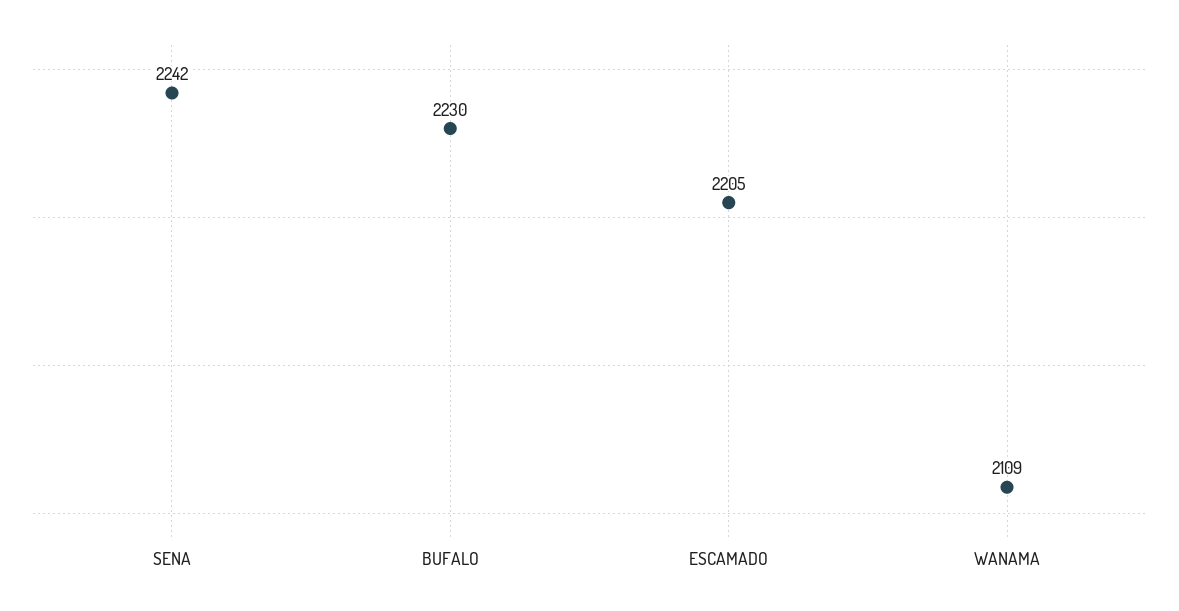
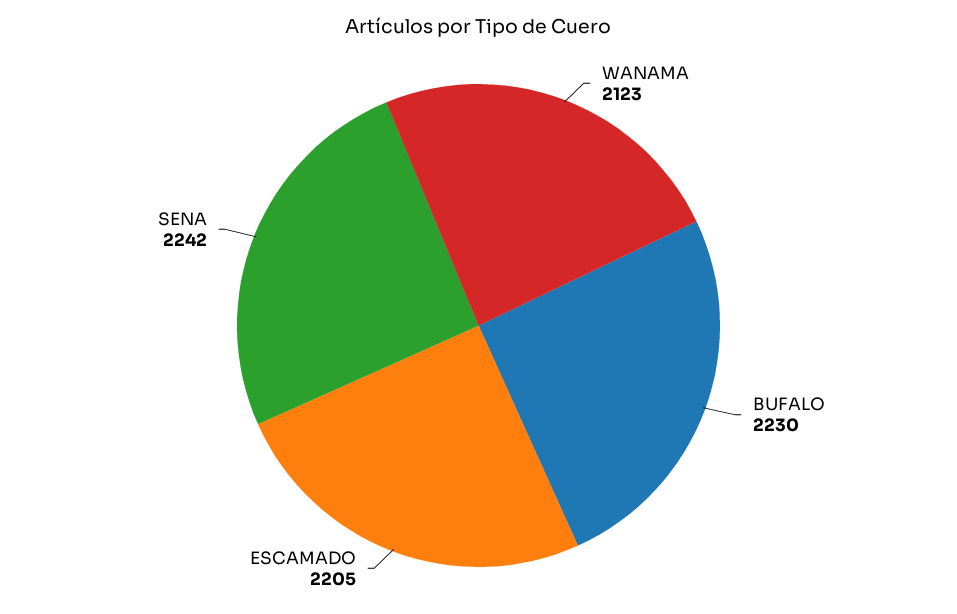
  {
    "SENA": 2242,
    "BUFALO": 2230,
    "ESCAMADO": 2205,
-   "WANAMA": 2109
+   "WANAMA": 2123
  }

